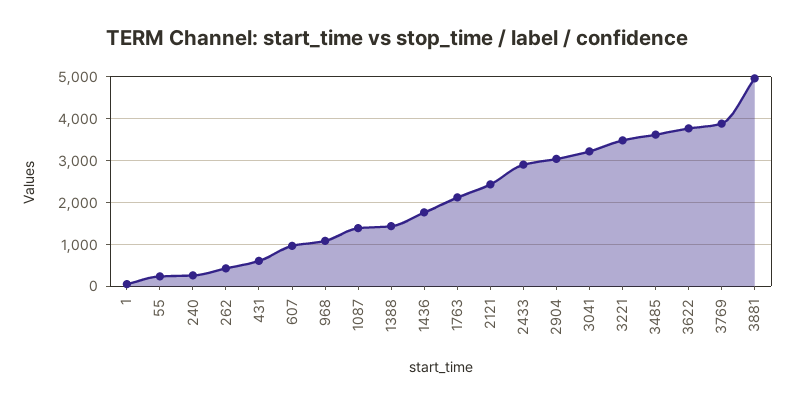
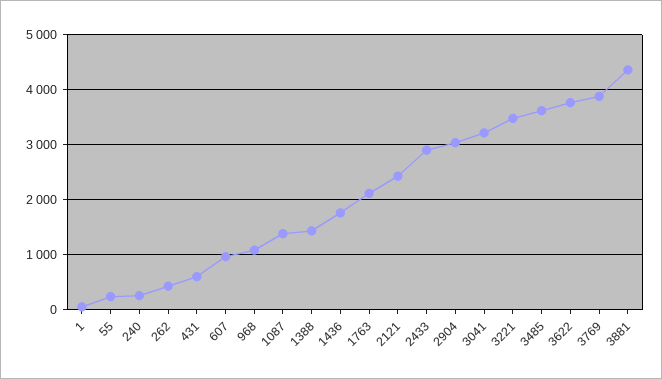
  {
    "1": 0,
    "55": 200,
    "240": 200,
    "262": 400,
    "431": 600,
    "607": 1000,
    "968": 1000,
    "1087": 1400,
    "1388": 1400,
    "1436": 1800,
    "1763": 2200,
    "2121": 2400,
    "2433": 3000,
    "2904": 3000,
    "3041": 3200,
    "3221": 3400,
    "3485": 3600,
    "3622": 3800,
    "3769": 3800,
-   "3881": 5000
+   "3881": 4400
  }

